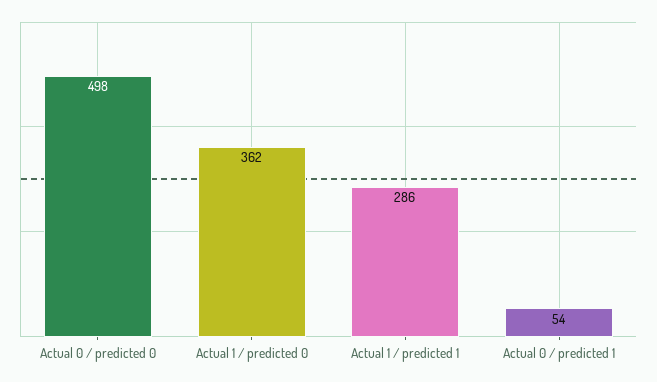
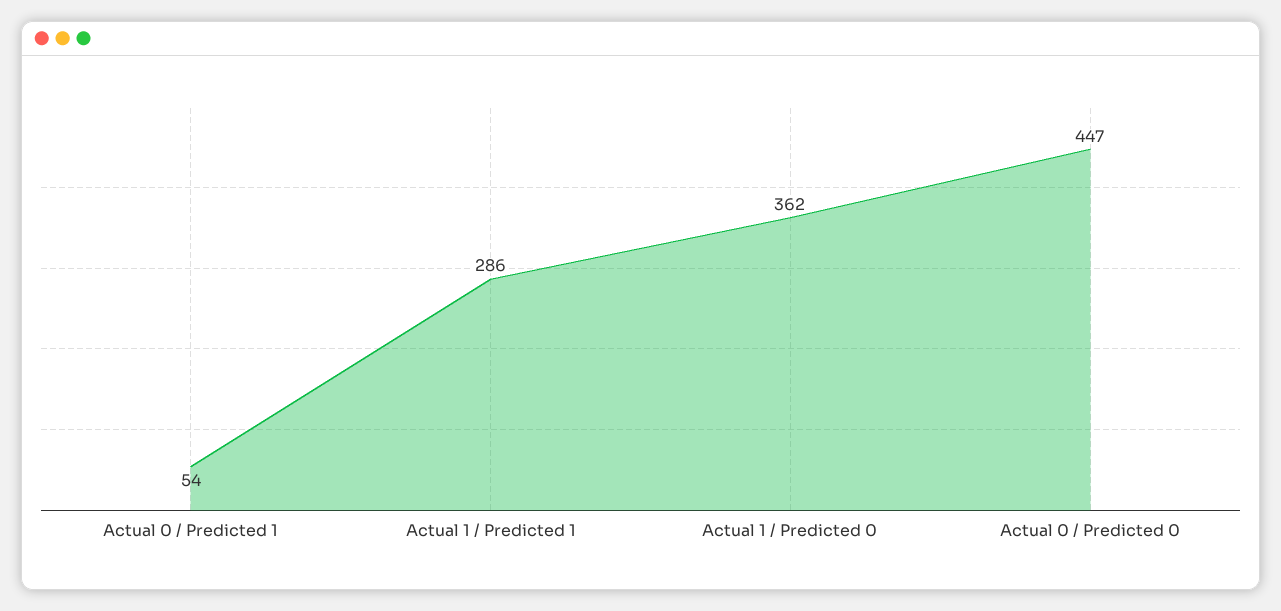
  {
-   "Actual 0 / predicted 0": 498,
+   "Actual 0 / predicted 0": 447,
    "Actual 1 / predicted 0": 362,
    "Actual 1 / predicted 1": 286,
    "Actual 0 / predicted 1": 54
  }

